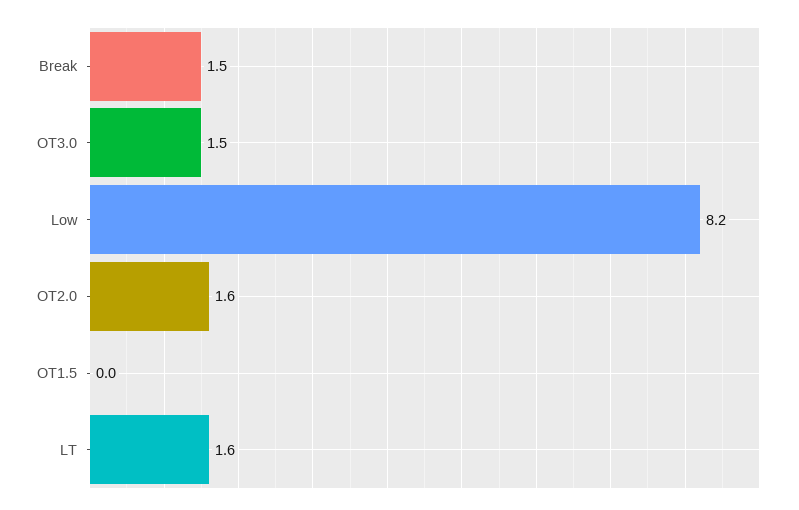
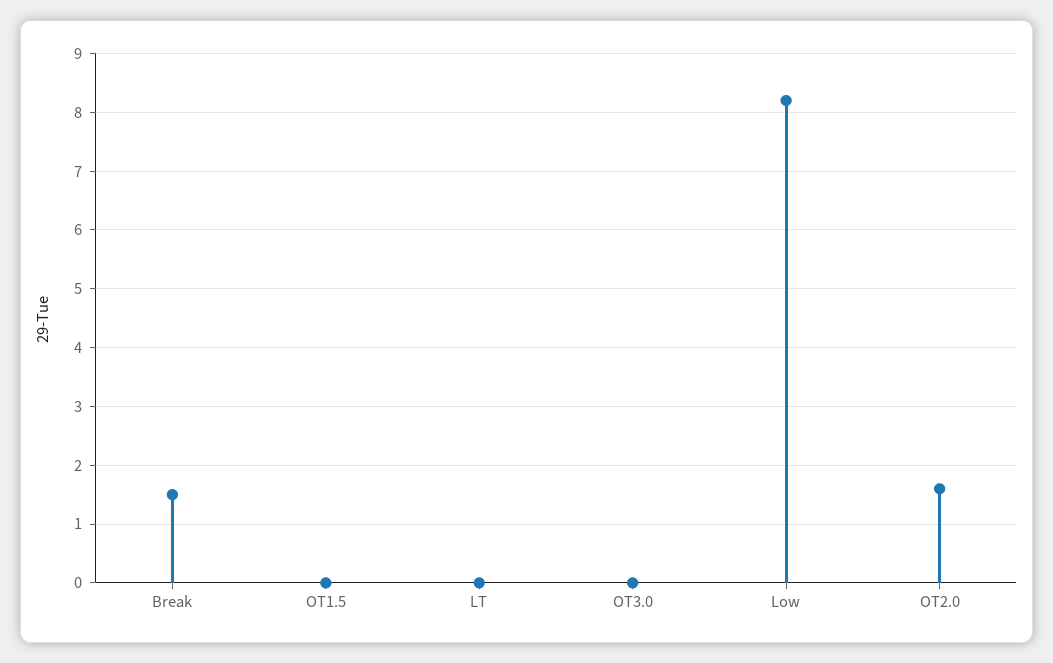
  {
    "Break": 1.5,
-   "OT3.0": 1.5,
+   "OT3.0": 0,
    "Low": 8.2,
    "OT2.0": 1.6,
    "OT1.5": 0,
-   "LT": 1.6
+   "LT": 0
  }

